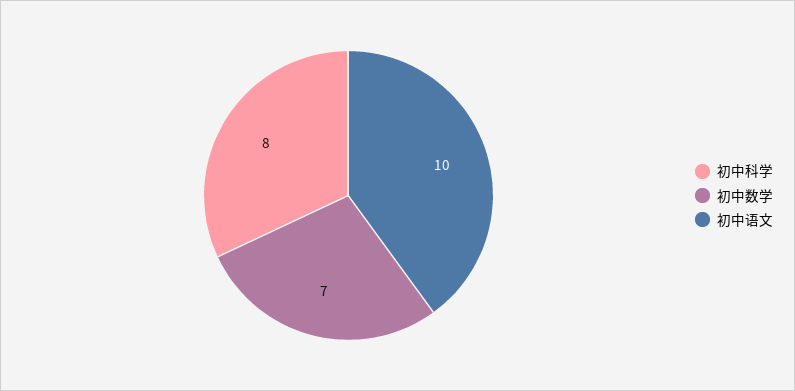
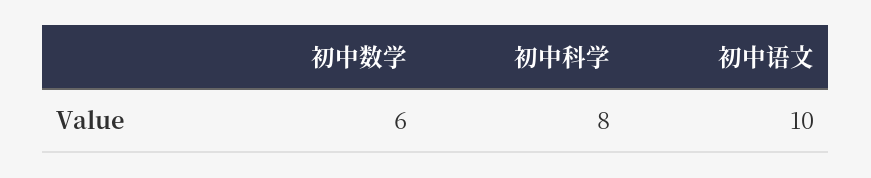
  {
    "初中科学": 8,
-   "初中数学": 7,
+   "初中数学": 6,
    "初中语文": 10
  }

